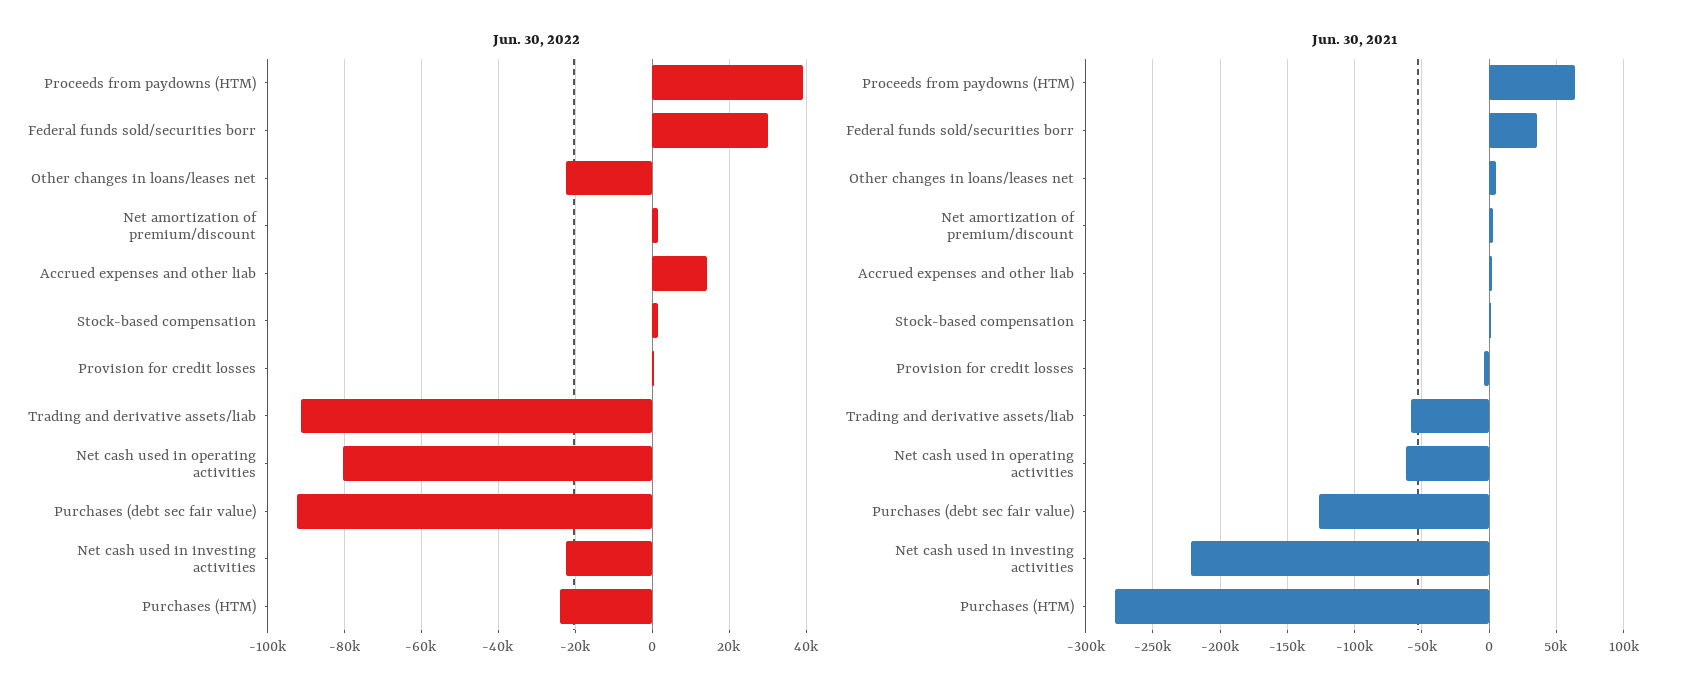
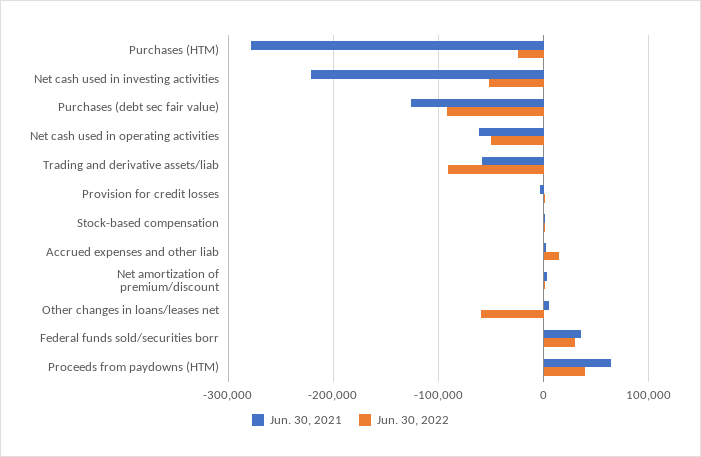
  {
    "Jun. 30, 2022": {
      "Proceeds from paydowns (HTM)": 40000,
      "Federal funds sold/securities borr": 30000,
-     "Other changes in loans/leases net": -22000,
+     "Other changes in loans/leases net": -60000,
      "Net amortization of premium/discount": 2000,
      "Accrued expenses and other liab": 14000,
      "Stock-based compensation": 2000,
      "Provision for credit losses": 0,
      "Trading and derivative assets/liab": -92000,
-     "Net cash used in operating activities": -80000,
+     "Net cash used in operating activities": -50000,
      "Purchases (debt sec fair value)": -92000,
-     "Net cash used in investing activities": -22000,
+     "Net cash used in investing activities": -50000,
      "Purchases (HTM)": -24000
    },
    "Jun. 30, 2021": {
      "Proceeds from paydowns (HTM)": 65000,
      "Federal funds sold/securities borr": 35000,
      "Other changes in loans/leases net": 5000,
      "Net amortization of premium/discount": 5000,
      "Accrued expenses and other liab": 0,
      "Stock-based compensation": 0,
      "Provision for credit losses": -5000,
      "Trading and derivative assets/liab": -60000,
      "Net cash used in operating activities": -60000,
      "Purchases (debt sec fair value)": -125000,
      "Net cash used in investing activities": -220000,
      "Purchases (HTM)": -280000
    }
  }

